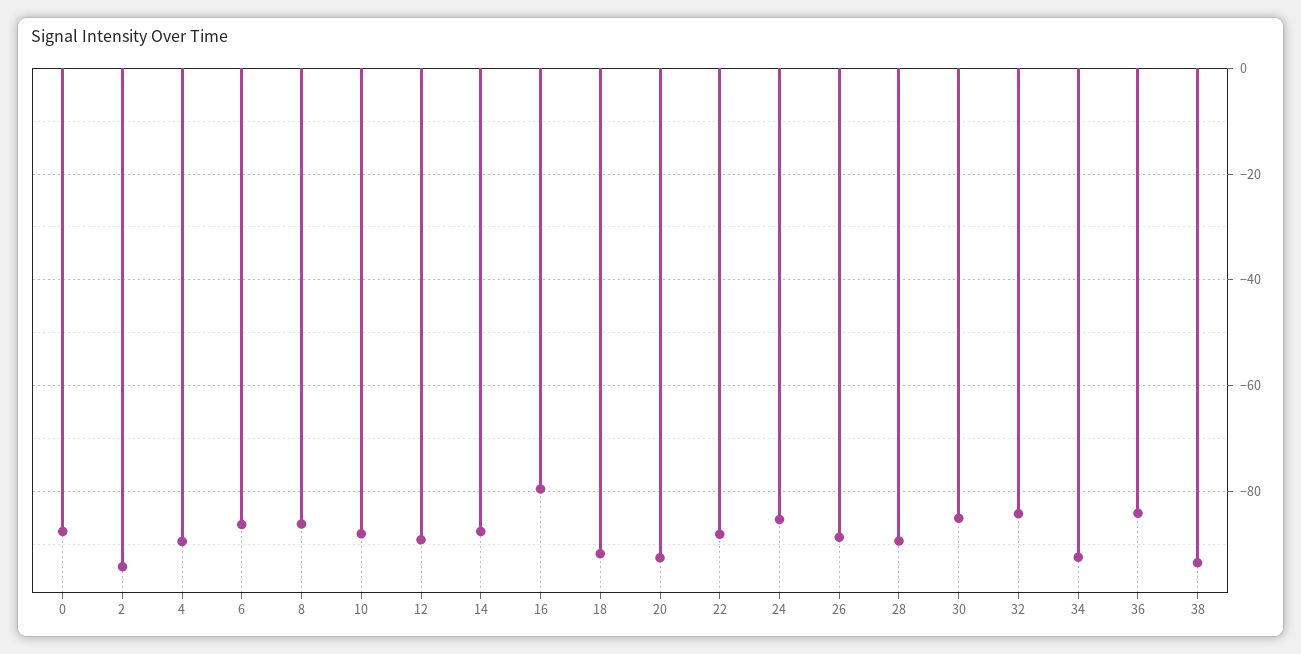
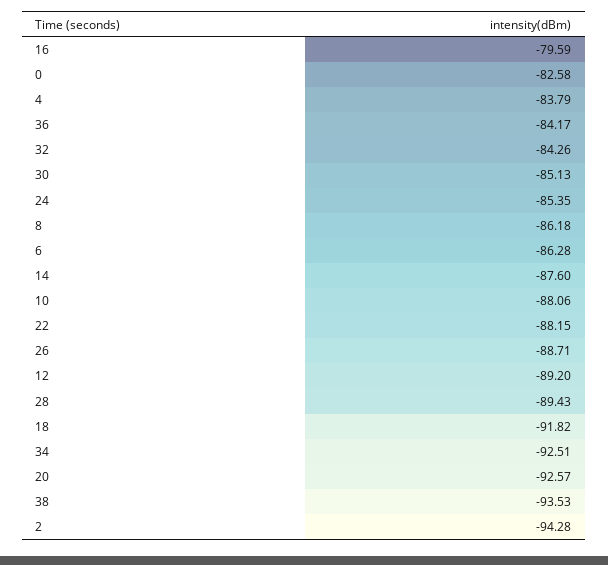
  {
-   "0": -88,
+   "0": -82.58,
    "2": -94.28,
-   "4": -90,
+   "4": -83.79,
    "6": -86.28,
    "8": -86.18,
    "10": -88.06,
    "12": -89.2,
    "14": -87.6,
    "16": -79.59,
    "18": -91.82,
    "20": -92.57,
    "22": -88.15,
    "24": -85.35,
    "26": -88.71,
    "28": -89.43,
    "30": -85.13,
    "32": -84.26,
    "34": -92.51,
    "36": -84.17,
    "38": -93.53
  }

